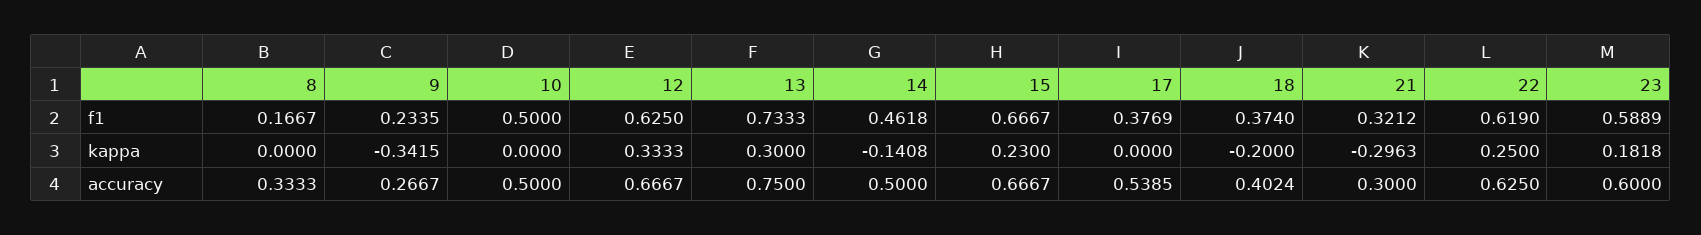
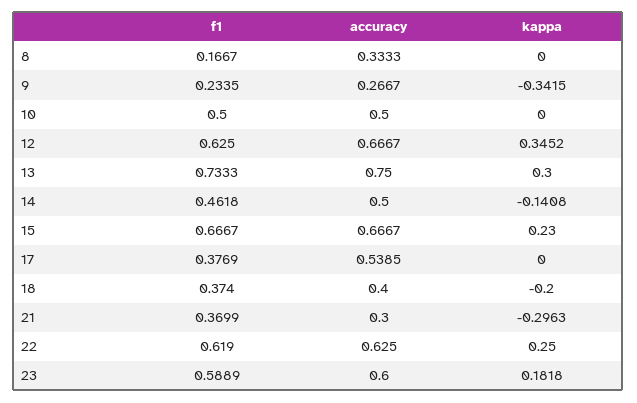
  {
    "8": {
      "f1": 0.1667,
      "kappa": 0,
      "accuracy": 0.3333
    },
    "9": {
      "f1": 0.2335,
      "kappa": -0.3415,
      "accuracy": 0.2667
    },
    "10": {
      "f1": 0.5,
      "kappa": 0,
      "accuracy": 0.5
    },
    "12": {
      "f1": 0.625,
-     "kappa": 0.3333,
+     "kappa": 0.3452,
      "accuracy": 0.6667
    },
    "13": {
      "f1": 0.7333,
      "kappa": 0.3,
      "accuracy": 0.75
    },
    "14": {
      "f1": 0.4618,
      "kappa": -0.1408,
      "accuracy": 0.5
    },
    "15": {
      "f1": 0.6667,
      "kappa": 0.23,
      "accuracy": 0.6667
    },
    "17": {
      "f1": 0.3769,
      "kappa": 0,
      "accuracy": 0.5385
    },
    "18": {
      "f1": 0.374,
      "kappa": -0.2,
-     "accuracy": 0.4024
+     "accuracy": 0.4
    },
    "21": {
-     "f1": 0.3212,
+     "f1": 0.3699,
      "kappa": -0.2963,
      "accuracy": 0.3
    },
    "22": {
      "f1": 0.619,
      "kappa": 0.25,
      "accuracy": 0.625
    },
    "23": {
      "f1": 0.5889,
      "kappa": 0.1818,
      "accuracy": 0.6
    }
  }

